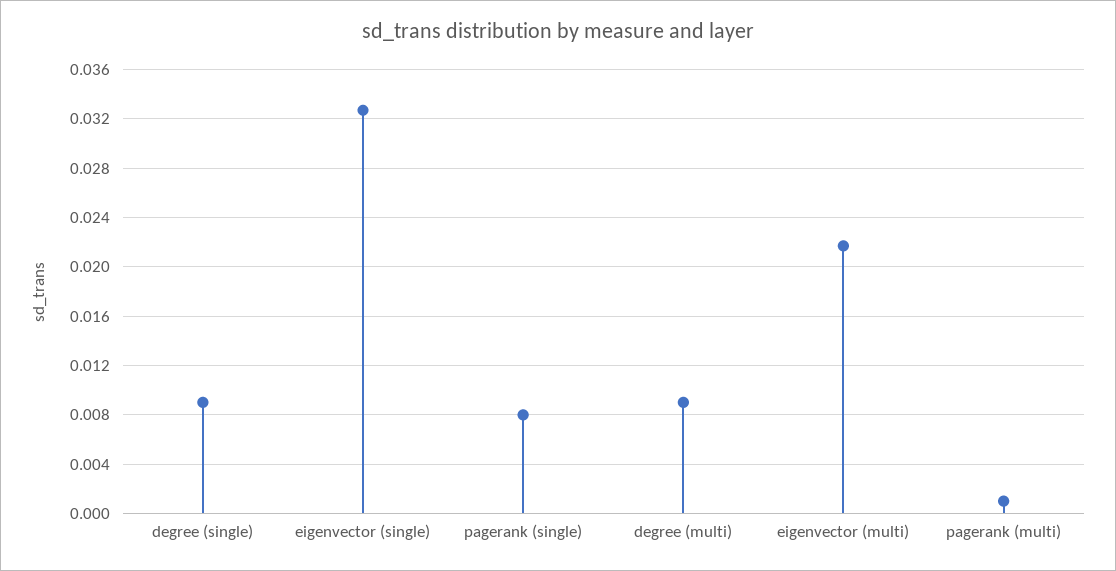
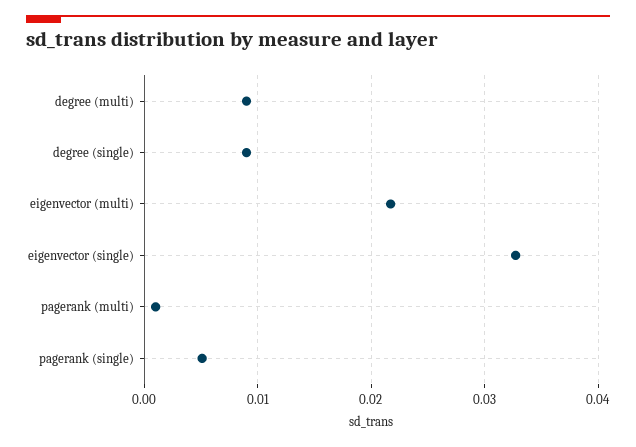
  {
    "degree (single)": 0.009,
    "eigenvector (single)": 0.0325,
-   "pagerank (single)": 0.008,
+   "pagerank (single)": 0.005,
    "degree (multi)": 0.009,
    "eigenvector (multi)": 0.0215,
    "pagerank (multi)": 0.001
  }

